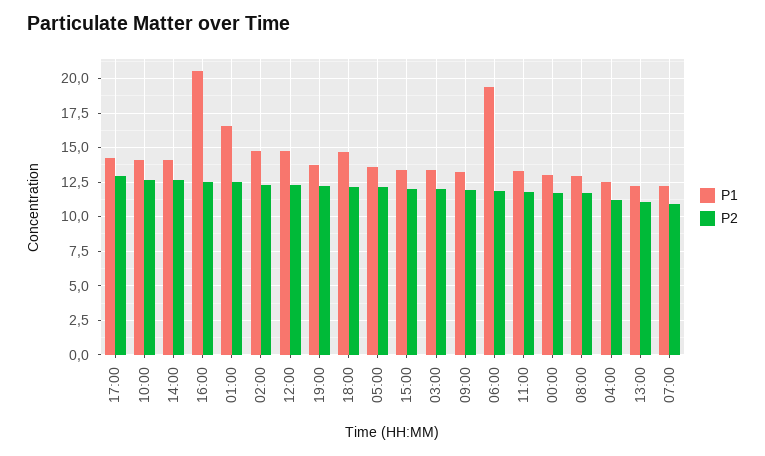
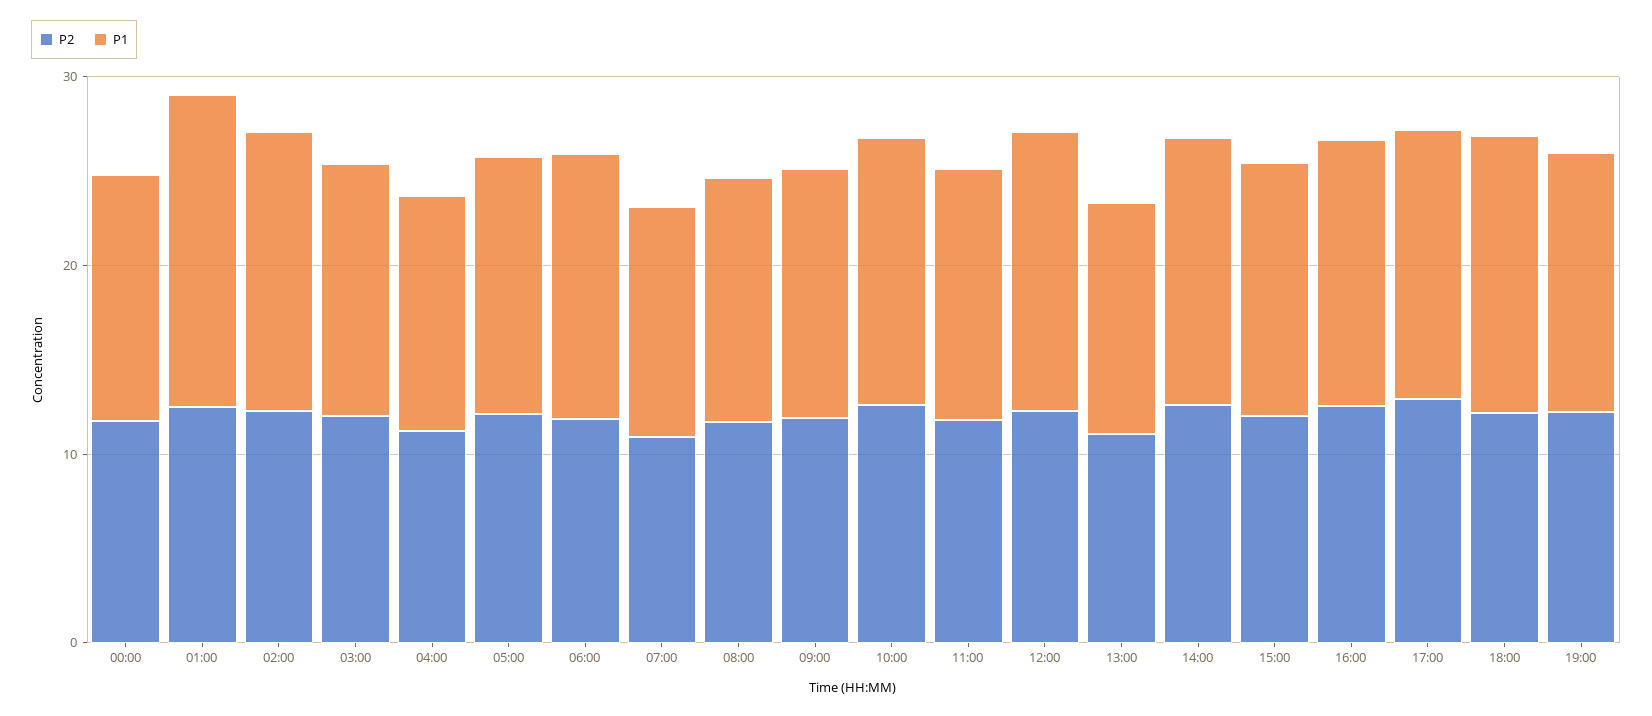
  {
    "P1": {
      "17:00": 14.5,
      "10:00": 14,
      "14:00": 14,
-     "16:00": 20.5,
+     "16:00": 14,
      "01:00": 16.5,
      "02:00": 15,
      "12:00": 15,
      "19:00": 14,
      "18:00": 14.5,
      "05:00": 13.5,
      "15:00": 13.5,
      "03:00": 13.5,
      "09:00": 13,
-     "06:00": 19.5,
+     "06:00": 14,
      "11:00": 13.5,
      "00:00": 13,
      "08:00": 13,
      "04:00": 12.5,
      "13:00": 12.5,
      "07:00": 12
    },
    "P2": {
      "17:00": 13,
      "10:00": 12.5,
      "14:00": 12.5,
      "16:00": 12.5,
      "01:00": 12.5,
      "02:00": 12.5,
      "12:00": 12.5,
      "19:00": 12,
      "18:00": 12,
      "05:00": 12,
      "15:00": 12,
      "03:00": 12,
      "09:00": 12,
      "06:00": 12,
      "11:00": 12,
      "00:00": 11.5,
      "08:00": 11.5,
      "04:00": 11,
      "13:00": 11,
      "07:00": 11
    }
  }

